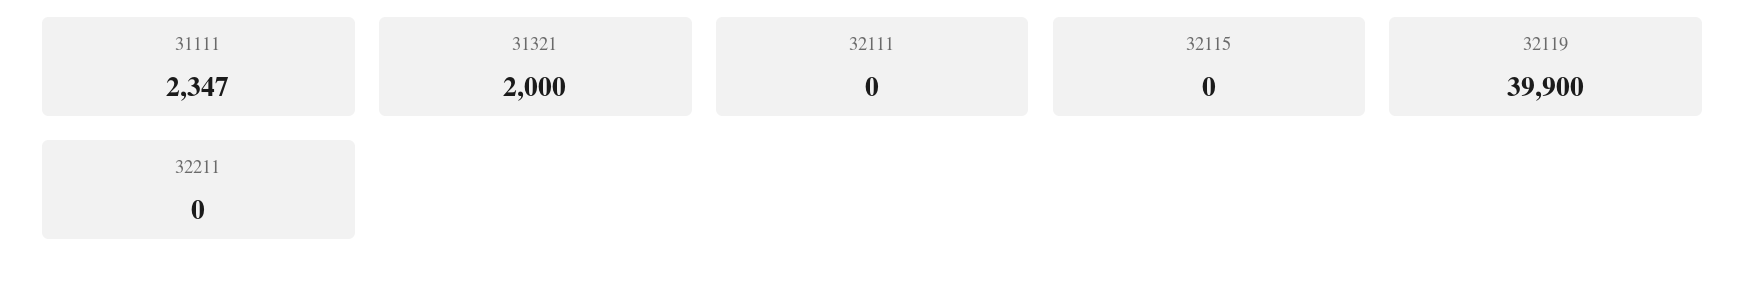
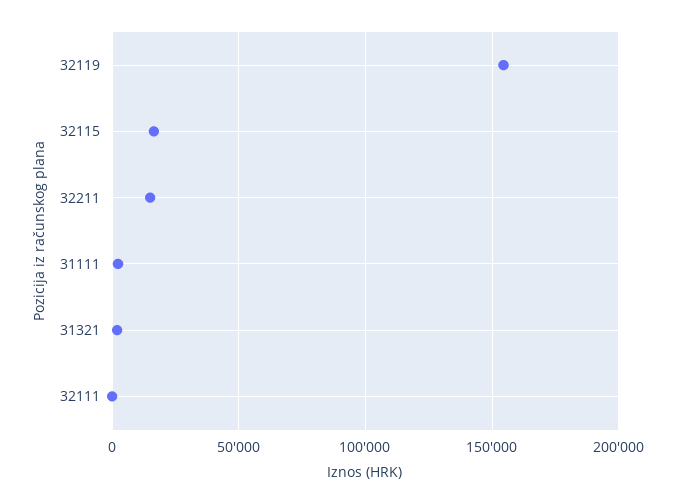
  {
    "31111": 2347,
    "31321": 2000,
    "32111": 0,
-   "32115": 0,
+   "32115": 15000,
-   "32119": 39900,
+   "32119": 155000,
-   "32211": 0
+   "32211": 15000
  }

